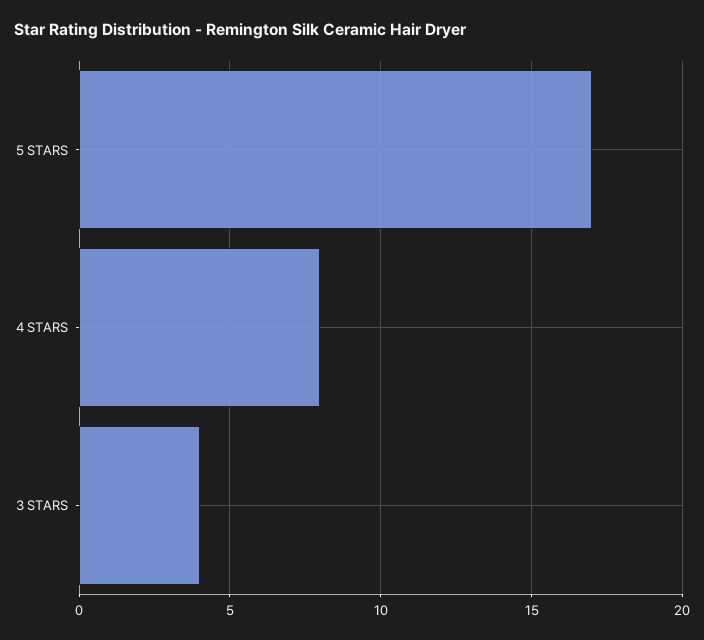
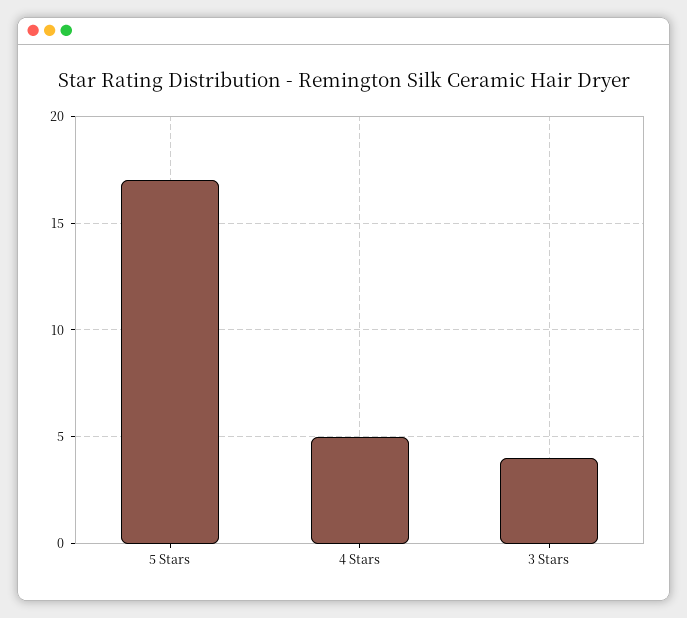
  {
    "5 STARS": 17,
-   "4 STARS": 8,
+   "4 STARS": 5,
    "3 STARS": 4
  }

